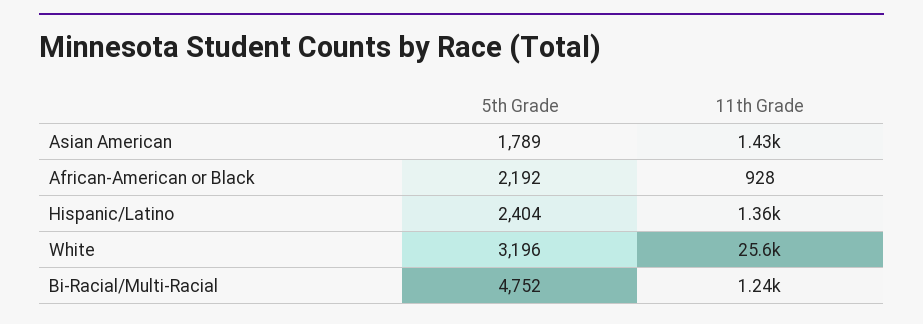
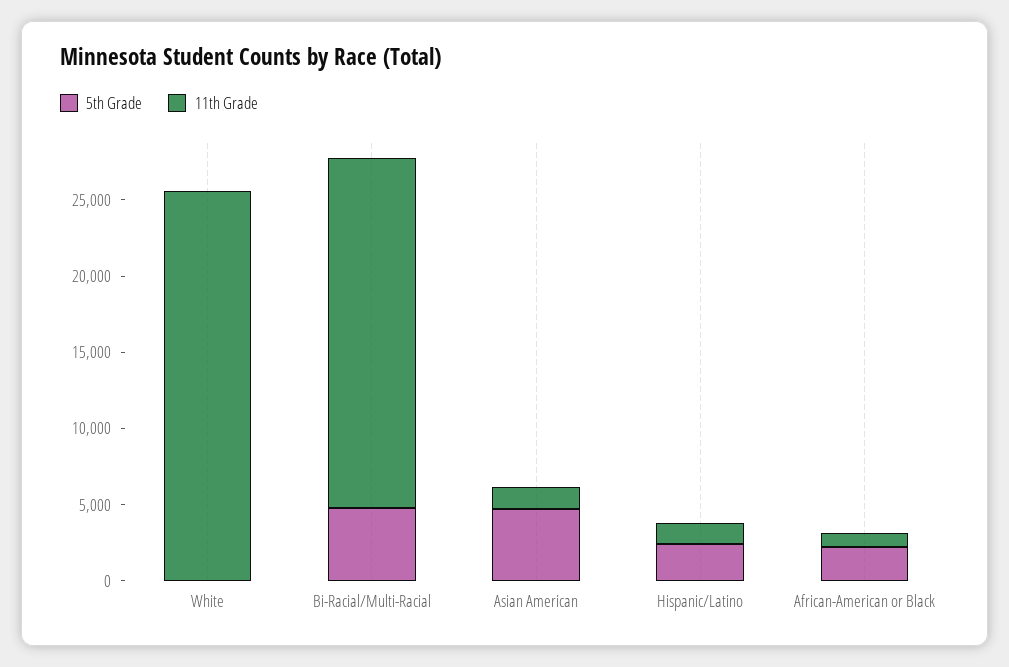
  {
    "5th Grade": {
-     "Asian American": 1789,
+     "Asian American": 5000,
      "African-American or Black": 2192,
      "Hispanic/Latino": 2404,
-     "White": 3196,
+     "White": 0,
      "Bi-Racial/Multi-Racial": 4752
    },
    "11th Grade": {
      "Asian American": 1430,
      "African-American or Black": 928,
      "Hispanic/Latino": 1360,
      "White": 25600,
-     "Bi-Racial/Multi-Racial": 1240
+     "Bi-Racial/Multi-Racial": 23000
    }
  }

